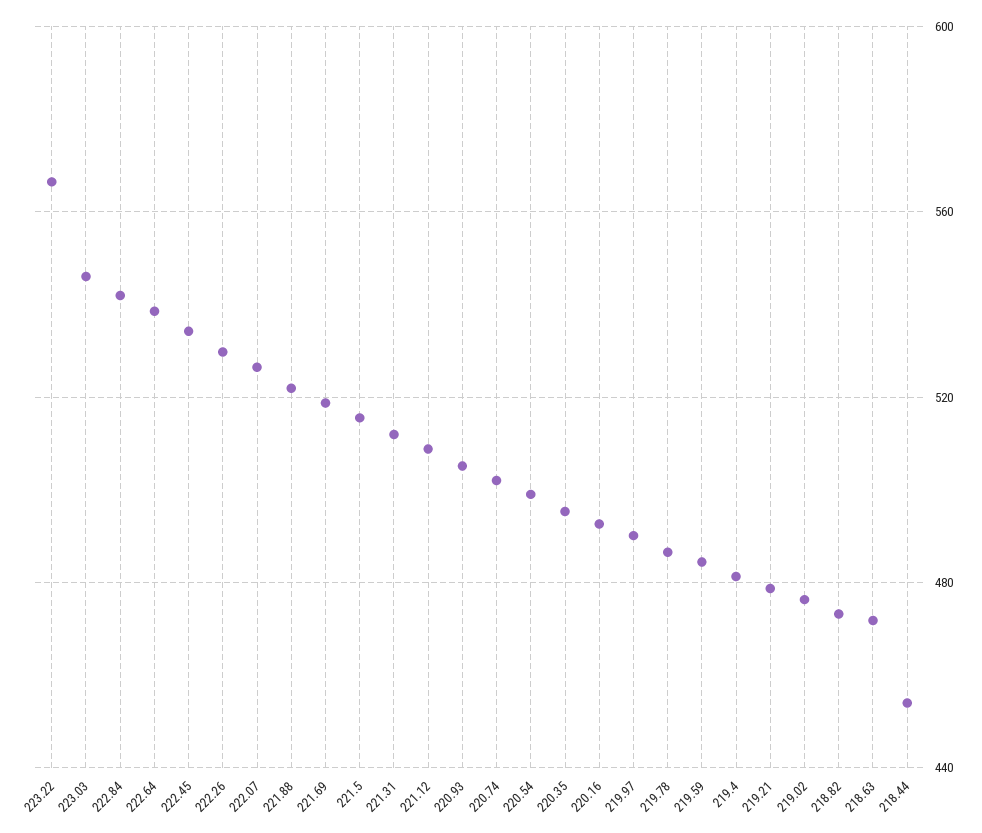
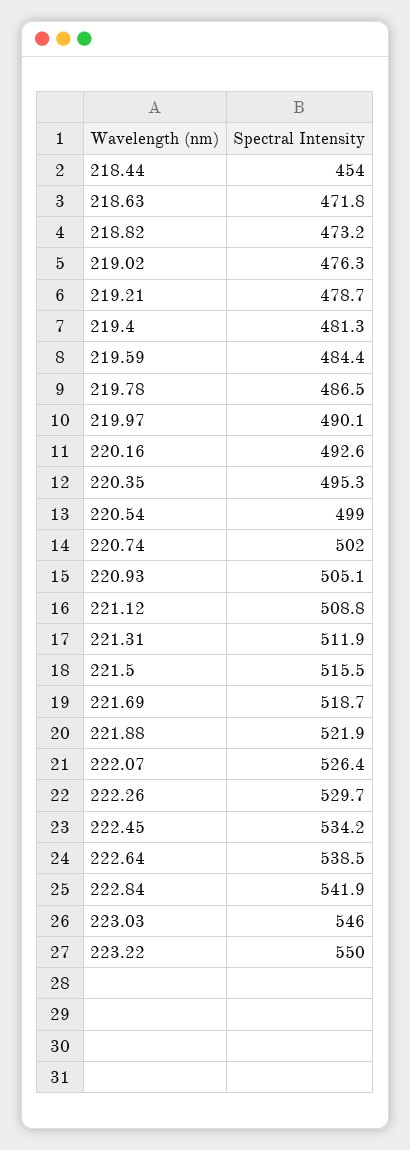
  {
-   "223.22": 565,
+   "223.22": 550,
    "223.03": 546,
    "222.84": 541.9,
    "222.64": 538.5,
    "222.45": 534.2,
    "222.26": 529.7,
    "222.07": 526.4,
    "221.88": 521.9,
    "221.69": 518.7,
    "221.5": 515.5,
    "221.31": 511.9,
    "221.12": 508.8,
    "220.93": 505.1,
    "220.74": 502,
    "220.54": 499,
    "220.35": 495.3,
    "220.16": 492.6,
    "219.97": 490.1,
    "219.78": 486.5,
    "219.59": 484.4,
    "219.4": 481.3,
    "219.21": 478.7,
    "219.02": 476.3,
    "218.82": 473.2,
    "218.63": 471.8,
    "218.44": 454
  }

